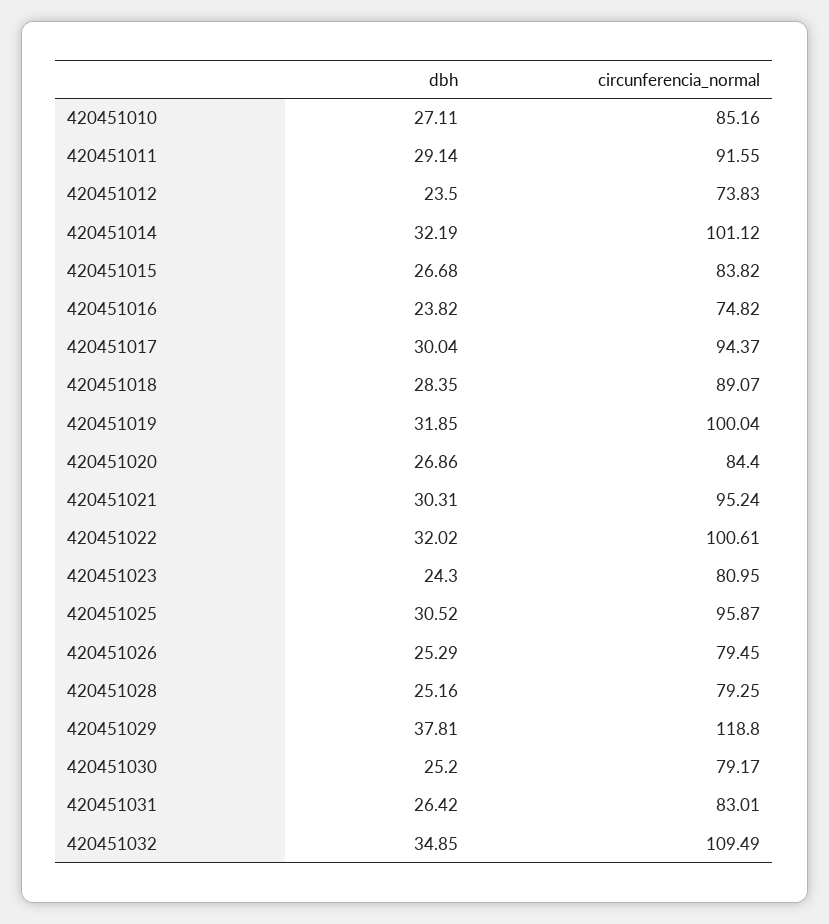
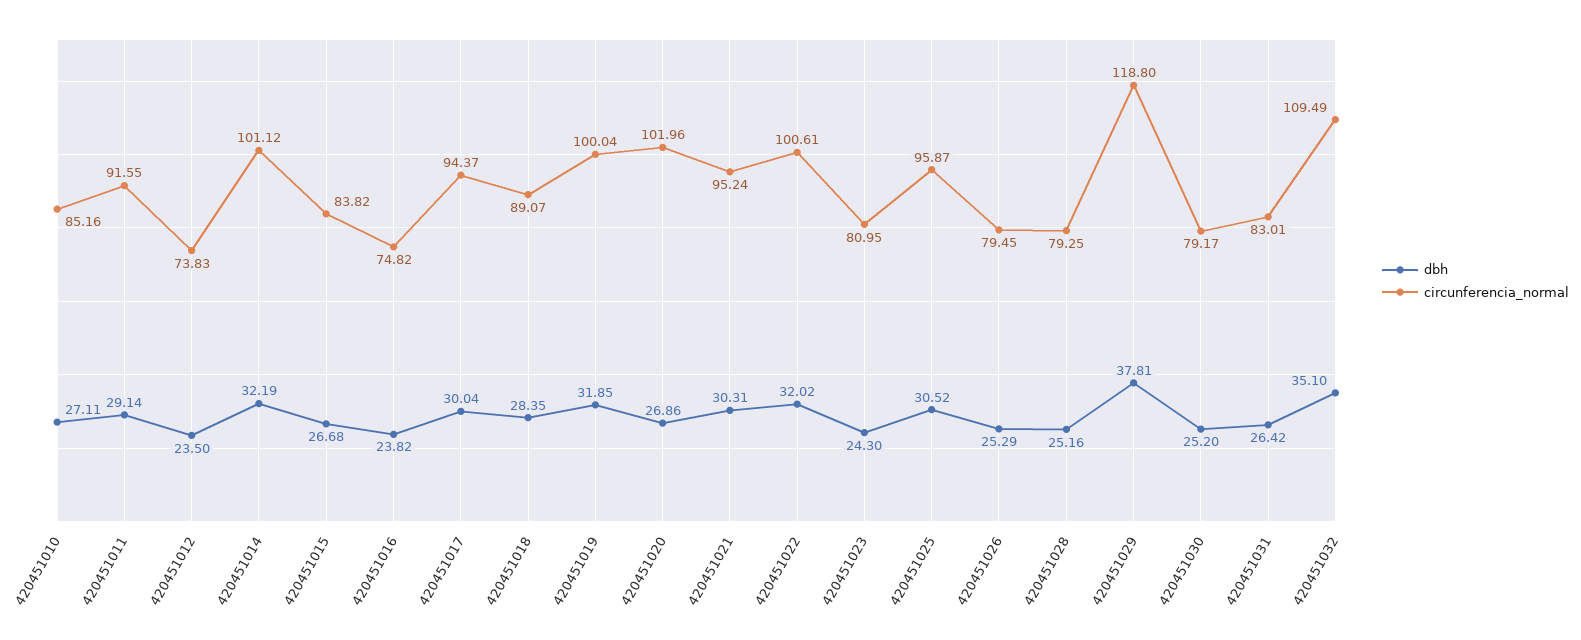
  {
    "dbh": {
      "420451010": 27.11,
      "420451011": 29.14,
      "420451012": 23.5,
      "420451014": 32.19,
      "420451015": 26.68,
      "420451016": 23.82,
      "420451017": 30.04,
      "420451018": 28.35,
      "420451019": 31.85,
      "420451020": 26.86,
      "420451021": 30.31,
      "420451022": 32.02,
      "420451023": 24.3,
      "420451025": 30.52,
      "420451026": 25.29,
      "420451028": 25.16,
      "420451029": 37.81,
      "420451030": 25.2,
      "420451031": 26.42,
-     "420451032": 34.85
+     "420451032": 35.1
    },
    "circunferencia_normal": {
      "420451010": 85.16,
      "420451011": 91.55,
      "420451012": 73.83,
      "420451014": 101.12,
      "420451015": 83.82,
      "420451016": 74.82,
      "420451017": 94.37,
      "420451018": 89.07,
      "420451019": 100.04,
-     "420451020": 84.4,
+     "420451020": 101.96,
      "420451021": 95.24,
      "420451022": 100.61,
      "420451023": 80.95,
      "420451025": 95.87,
      "420451026": 79.45,
      "420451028": 79.25,
      "420451029": 118.8,
      "420451030": 79.17,
      "420451031": 83.01,
      "420451032": 109.49
    }
  }

